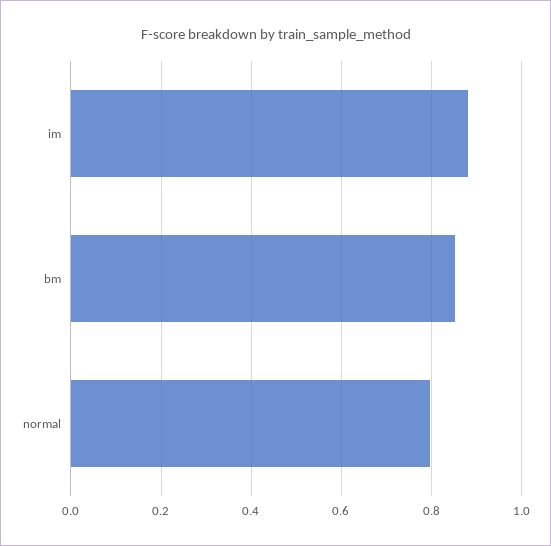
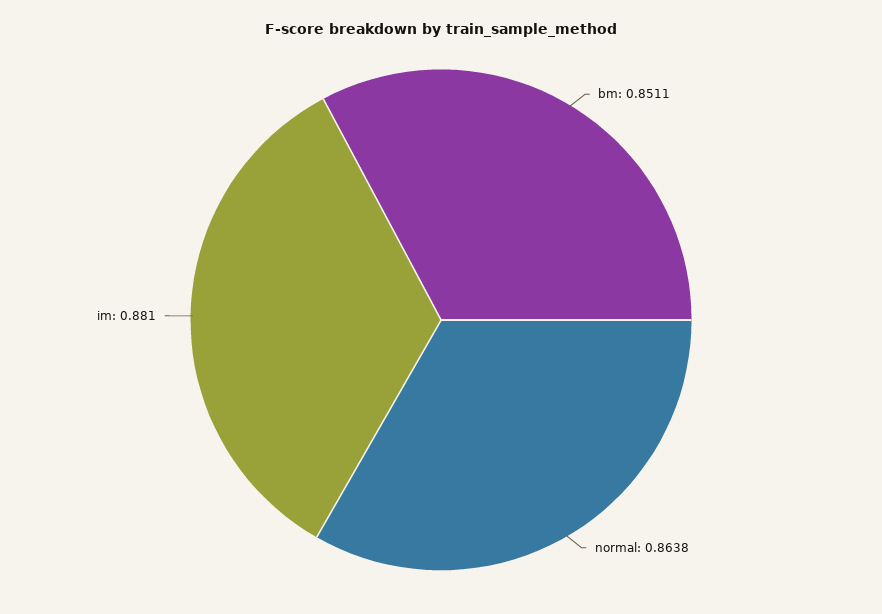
  {
    "im": 0.881,
    "bm": 0.8511,
-   "normal": 0.8
+   "normal": 0.8638
  }

